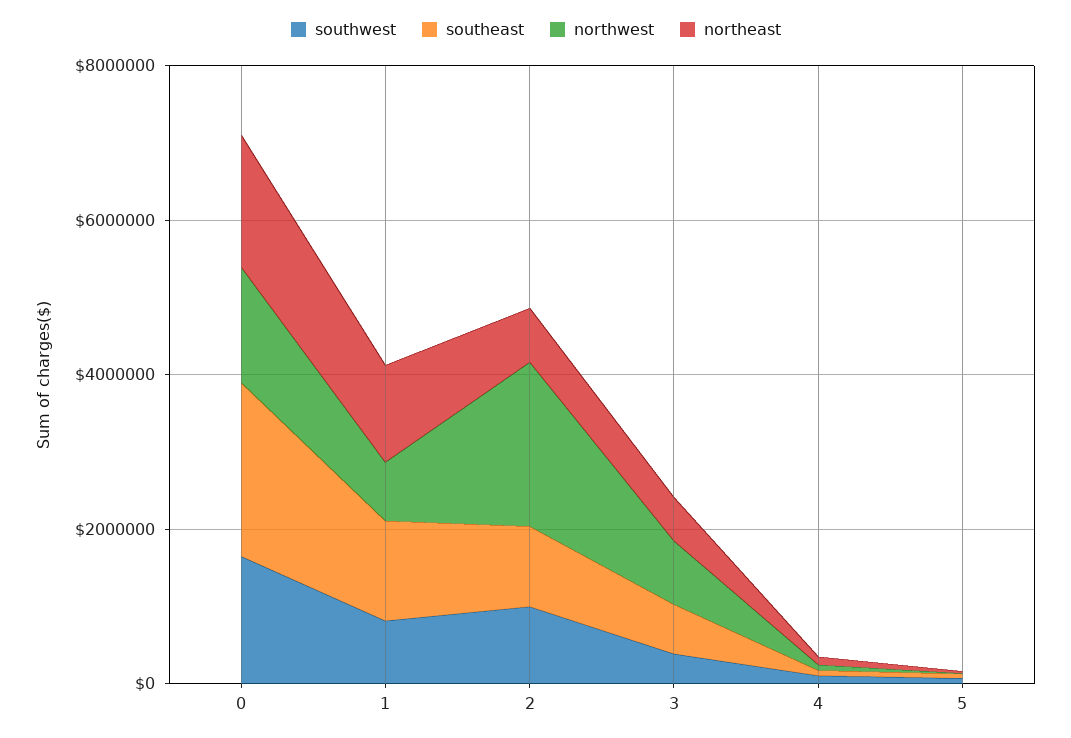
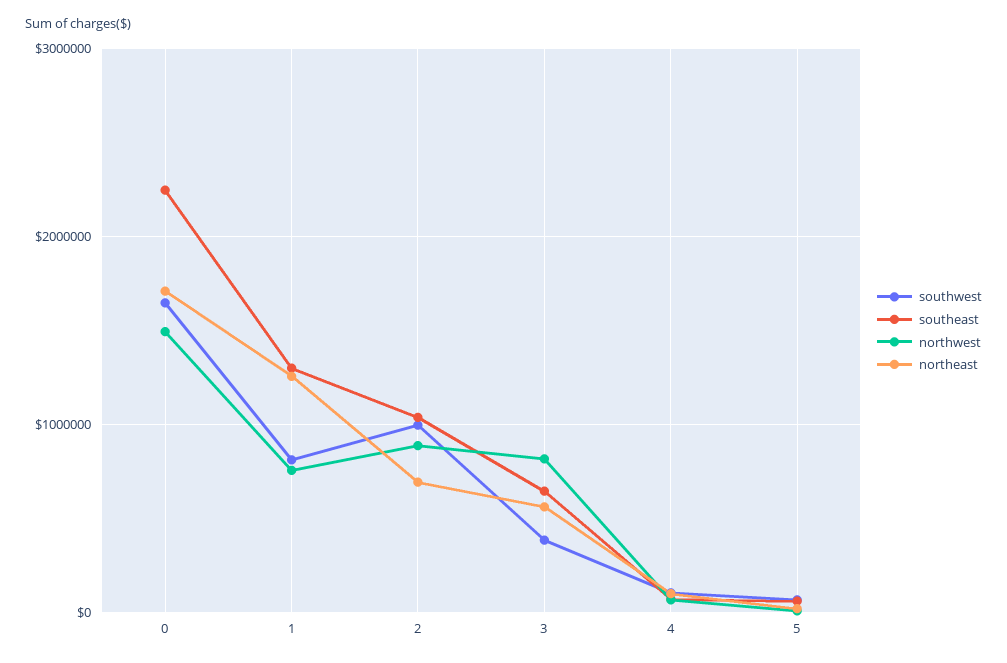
  {
    "southwest": {
      "0": 1600000,
      "1": 800000,
      "2": 1000000,
      "3": 400000,
      "4": 100000,
      "5": 100000
    },
    "southeast": {
      "0": 2200000,
      "1": 1300000,
      "2": 1000000,
      "3": 600000,
      "4": 100000,
      "5": 100000
    },
    "northwest": {
      "0": 1500000,
      "1": 800000,
-     "2": 2000000,
+     "2": 900000,
      "3": 800000,
      "4": 100000,
      "5": 0
    },
    "northeast": {
      "0": 1700000,
      "1": 1300000,
      "2": 700000,
      "3": 600000,
      "4": 100000,
      "5": 0
    }
  }

